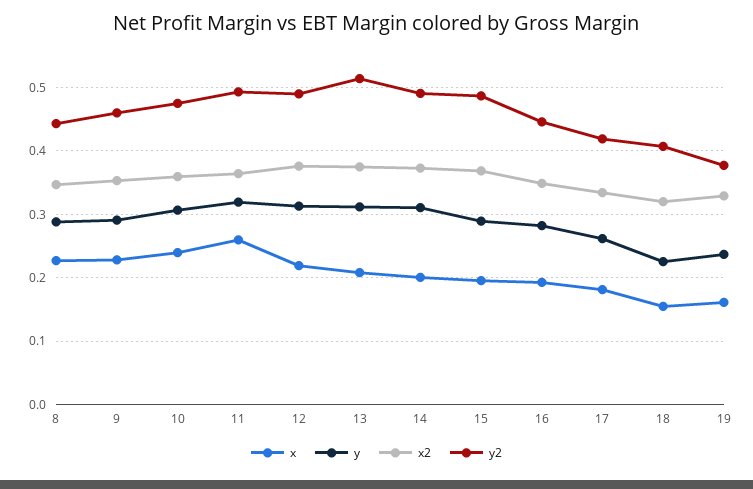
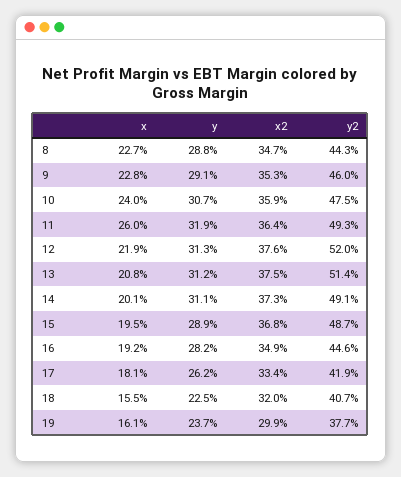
  {
    "x": {
      "8": 0.227,
      "9": 0.228,
      "10": 0.24,
      "11": 0.26,
      "12": 0.219,
      "13": 0.208,
      "14": 0.201,
      "15": 0.195,
      "16": 0.192,
      "17": 0.181,
      "18": 0.155,
      "19": 0.161
    },
    "y": {
      "8": 0.288,
      "9": 0.291,
      "10": 0.307,
      "11": 0.319,
      "12": 0.313,
      "13": 0.312,
      "14": 0.311,
      "15": 0.289,
      "16": 0.282,
      "17": 0.262,
      "18": 0.225,
      "19": 0.237
    },
    "x2": {
      "8": 0.347,
      "9": 0.353,
      "10": 0.359,
      "11": 0.364,
      "12": 0.376,
      "13": 0.375,
      "14": 0.373,
      "15": 0.368,
      "16": 0.349,
      "17": 0.334,
      "18": 0.32,
-     "19": 0.33
+     "19": 0.299
    },
    "y2": {
      "8": 0.443,
      "9": 0.46,
      "10": 0.475,
      "11": 0.493,
-     "12": 0.49,
+     "12": 0.52,
      "13": 0.514,
      "14": 0.491,
      "15": 0.487,
      "16": 0.446,
      "17": 0.419,
      "18": 0.407,
      "19": 0.377
    }
  }

